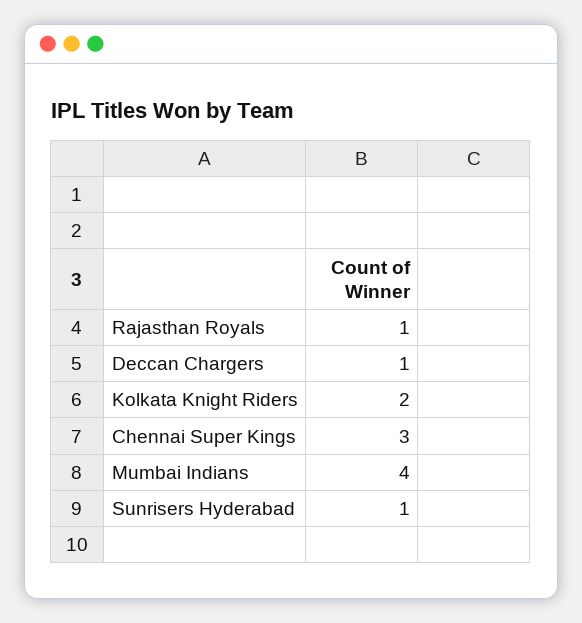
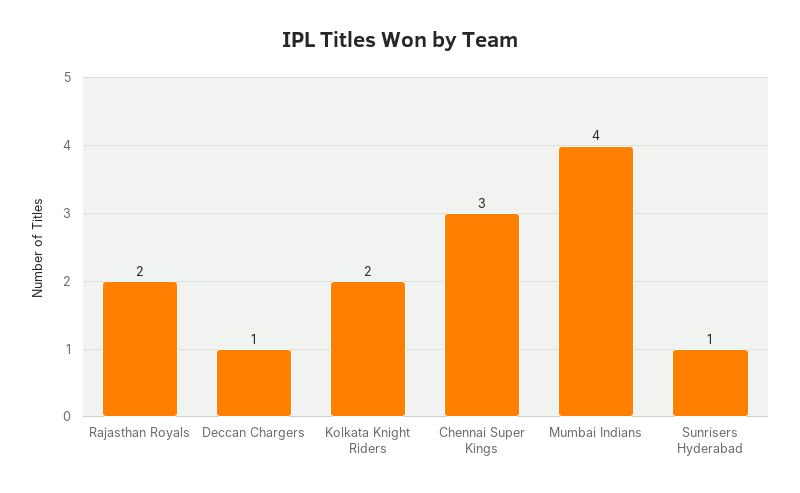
  {
-   "Rajasthan Royals": 1,
+   "Rajasthan Royals": 2,
    "Deccan Chargers": 1,
    "Kolkata Knight Riders": 2,
    "Chennai Super Kings": 3,
    "Mumbai Indians": 4,
    "Sunrisers Hyderabad": 1
  }

